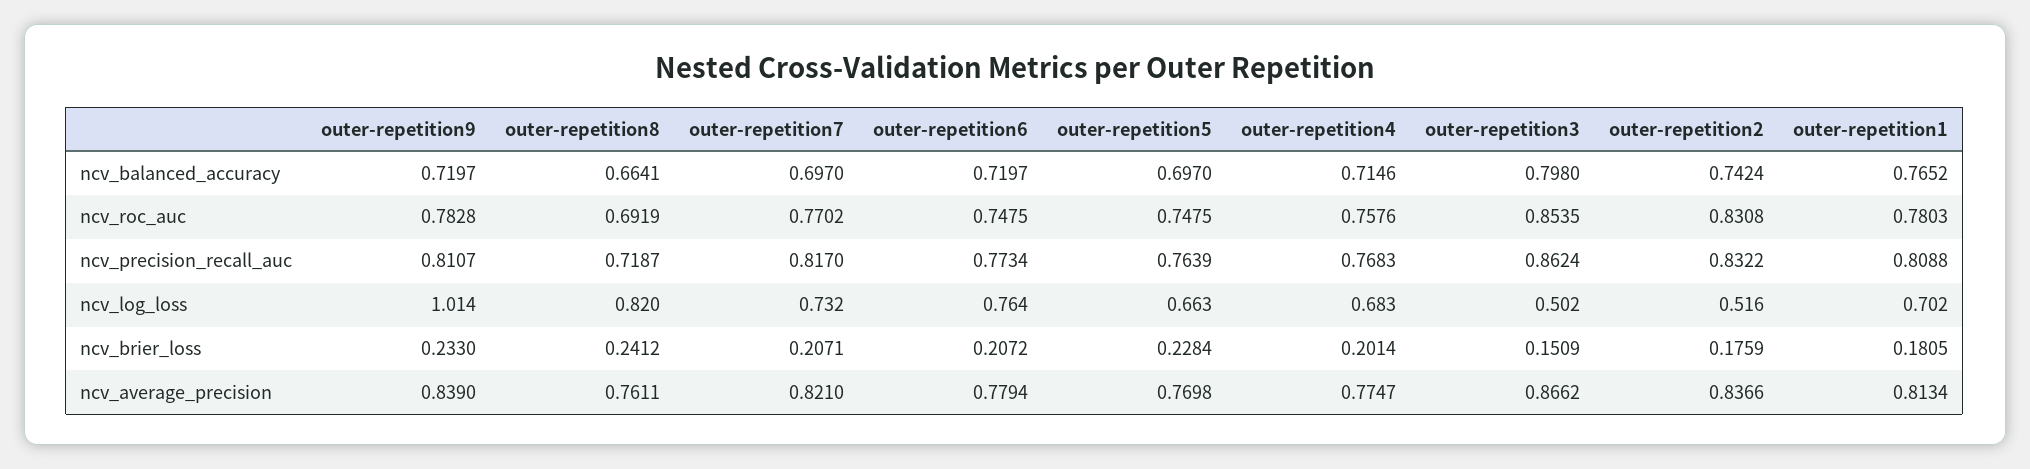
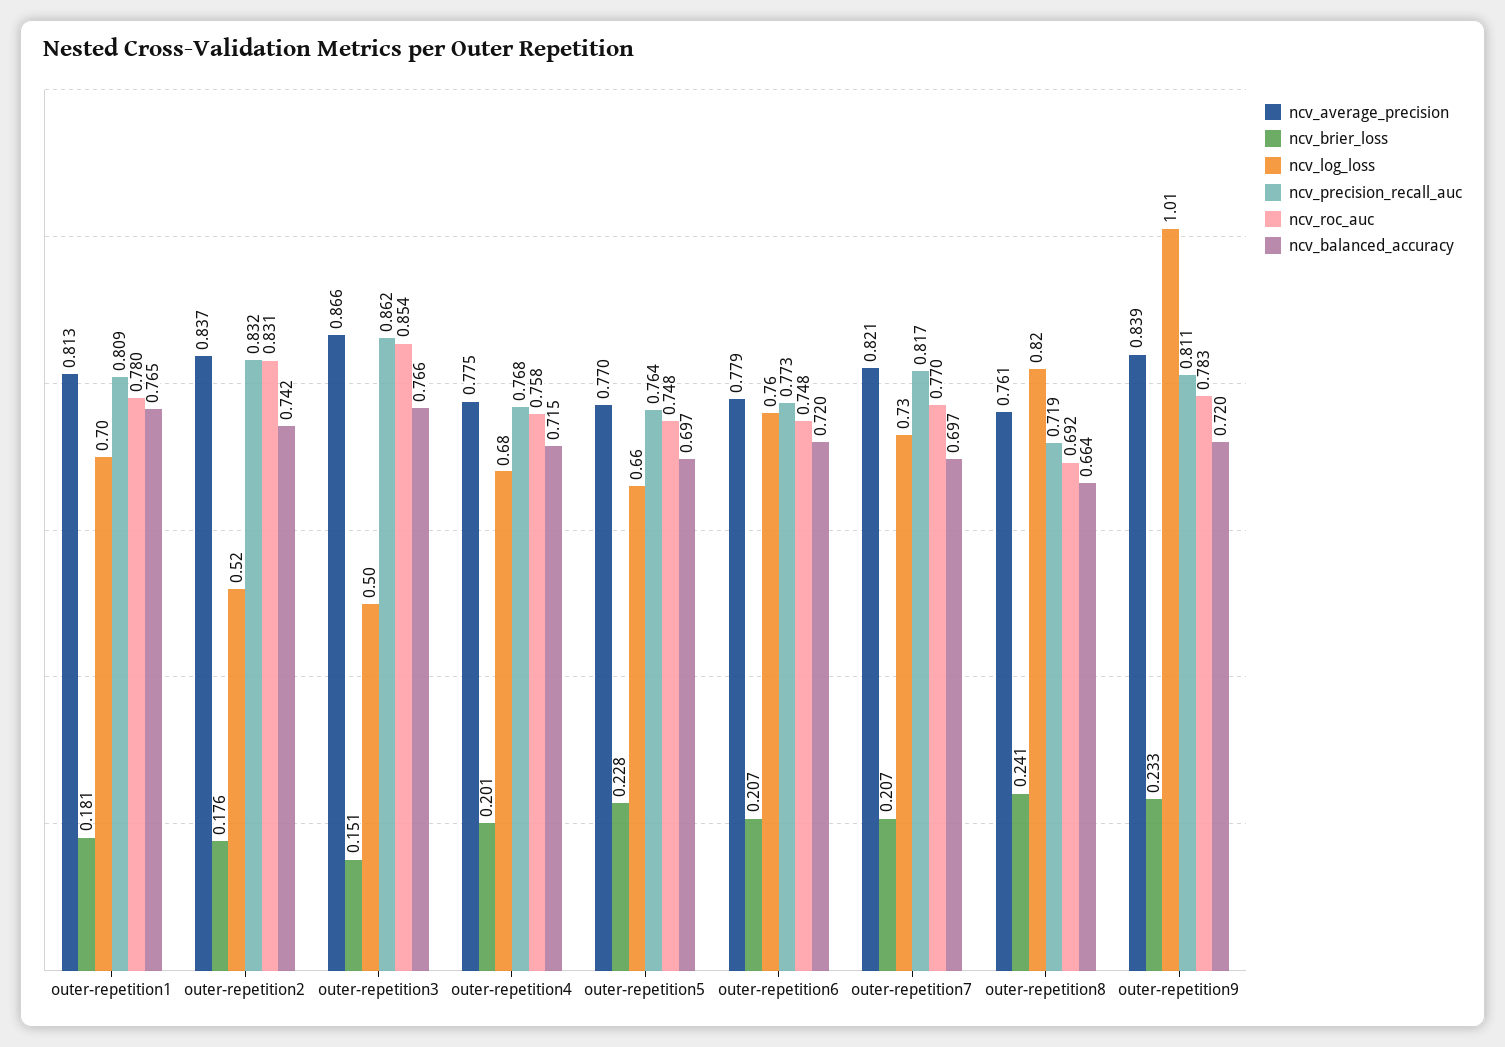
  {
    "ncv_balanced_accuracy": {
      "outer-repetition9": 0.7197,
      "outer-repetition8": 0.6641,
      "outer-repetition7": 0.697,
      "outer-repetition6": 0.7197,
      "outer-repetition5": 0.697,
      "outer-repetition4": 0.7146,
-     "outer-repetition3": 0.798,
+     "outer-repetition3": 0.766,
      "outer-repetition2": 0.7424,
      "outer-repetition1": 0.7652
    },
    "ncv_roc_auc": {
      "outer-repetition9": 0.7828,
      "outer-repetition8": 0.6919,
      "outer-repetition7": 0.7702,
      "outer-repetition6": 0.7475,
      "outer-repetition5": 0.7475,
      "outer-repetition4": 0.7576,
      "outer-repetition3": 0.8535,
      "outer-repetition2": 0.8308,
      "outer-repetition1": 0.7803
    },
    "ncv_precision_recall_auc": {
      "outer-repetition9": 0.8107,
      "outer-repetition8": 0.7187,
      "outer-repetition7": 0.817,
      "outer-repetition6": 0.7734,
      "outer-repetition5": 0.7639,
      "outer-repetition4": 0.7683,
      "outer-repetition3": 0.8624,
      "outer-repetition2": 0.8322,
      "outer-repetition1": 0.8088
    },
    "ncv_log_loss": {
      "outer-repetition9": 1.014,
      "outer-repetition8": 0.82,
      "outer-repetition7": 0.732,
      "outer-repetition6": 0.764,
      "outer-repetition5": 0.663,
      "outer-repetition4": 0.683,
      "outer-repetition3": 0.502,
      "outer-repetition2": 0.516,
      "outer-repetition1": 0.702
    },
    "ncv_brier_loss": {
      "outer-repetition9": 0.233,
      "outer-repetition8": 0.2412,
      "outer-repetition7": 0.2071,
      "outer-repetition6": 0.2072,
      "outer-repetition5": 0.2284,
      "outer-repetition4": 0.2014,
      "outer-repetition3": 0.1509,
      "outer-repetition2": 0.1759,
      "outer-repetition1": 0.1805
    },
    "ncv_average_precision": {
      "outer-repetition9": 0.839,
      "outer-repetition8": 0.7611,
      "outer-repetition7": 0.821,
      "outer-repetition6": 0.7794,
      "outer-repetition5": 0.7698,
      "outer-repetition4": 0.7747,
      "outer-repetition3": 0.8662,
      "outer-repetition2": 0.8366,
      "outer-repetition1": 0.8134
    }
  }

